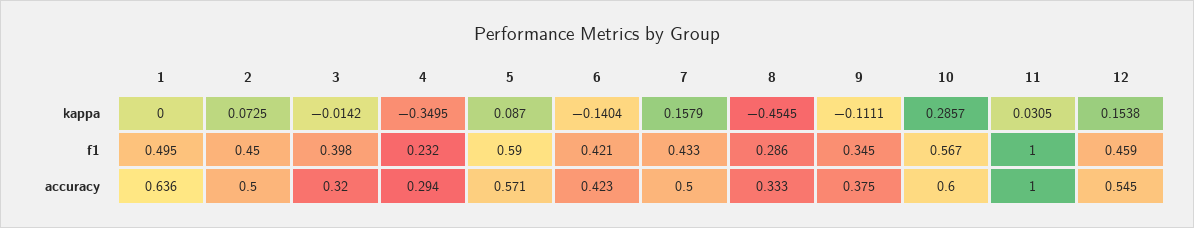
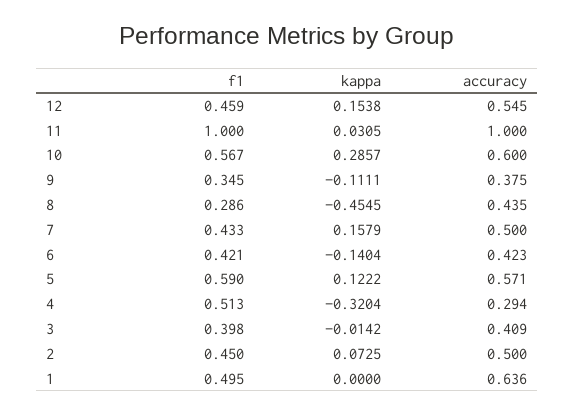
  {
    "1": {
      "kappa": 0,
      "f1": 0.495,
      "accuracy": 0.636
    },
    "2": {
      "kappa": 0.0725,
      "f1": 0.45,
      "accuracy": 0.5
    },
    "3": {
      "kappa": -0.0142,
      "f1": 0.398,
-     "accuracy": 0.32
+     "accuracy": 0.409
    },
    "4": {
-     "kappa": -0.3495,
+     "kappa": -0.3204,
-     "f1": 0.232,
+     "f1": 0.513,
      "accuracy": 0.294
    },
    "5": {
-     "kappa": 0.087,
+     "kappa": 0.1222,
      "f1": 0.59,
      "accuracy": 0.571
    },
    "6": {
      "kappa": -0.1404,
      "f1": 0.421,
      "accuracy": 0.423
    },
    "7": {
      "kappa": 0.1579,
      "f1": 0.433,
      "accuracy": 0.5
    },
    "8": {
      "kappa": -0.4545,
      "f1": 0.286,
-     "accuracy": 0.333
+     "accuracy": 0.435
    },
    "9": {
      "kappa": -0.1111,
      "f1": 0.345,
      "accuracy": 0.375
    },
    "10": {
      "kappa": 0.2857,
      "f1": 0.567,
      "accuracy": 0.6
    },
    "11": {
      "kappa": 0.0305,
      "f1": 1,
      "accuracy": 1
    },
    "12": {
      "kappa": 0.1538,
      "f1": 0.459,
      "accuracy": 0.545
    }
  }

